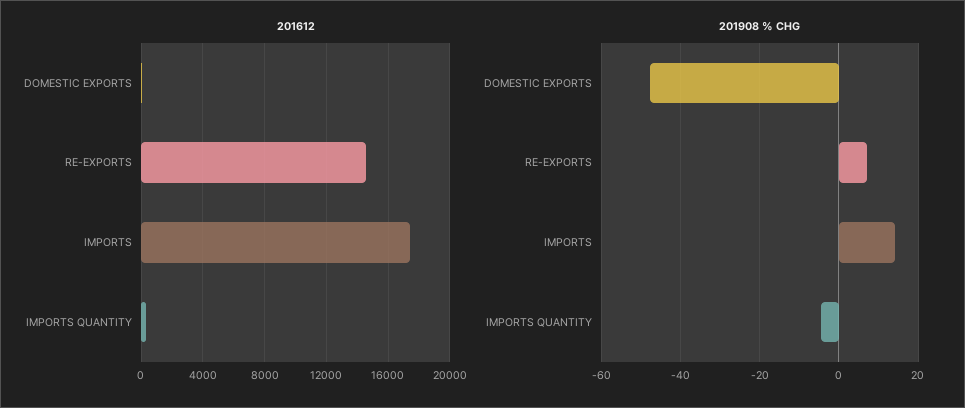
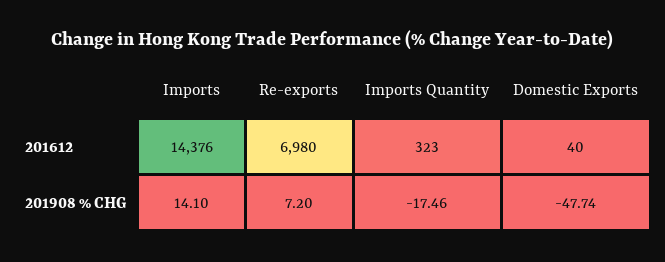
  {
    "201612": {
      "DOMESTIC EXPORTS": 40,
-     "RE-EXPORTS": 14500,
+     "RE-EXPORTS": 6980,
-     "IMPORTS": 17500,
+     "IMPORTS": 14376,
      "IMPORTS QUANTITY": 323
    },
    "201908 % CHG": {
      "DOMESTIC EXPORTS": -47.74,
      "RE-EXPORTS": 7.2,
      "IMPORTS": 14.1,
-     "IMPORTS QUANTITY": -4
+     "IMPORTS QUANTITY": -17.46
    }
  }

